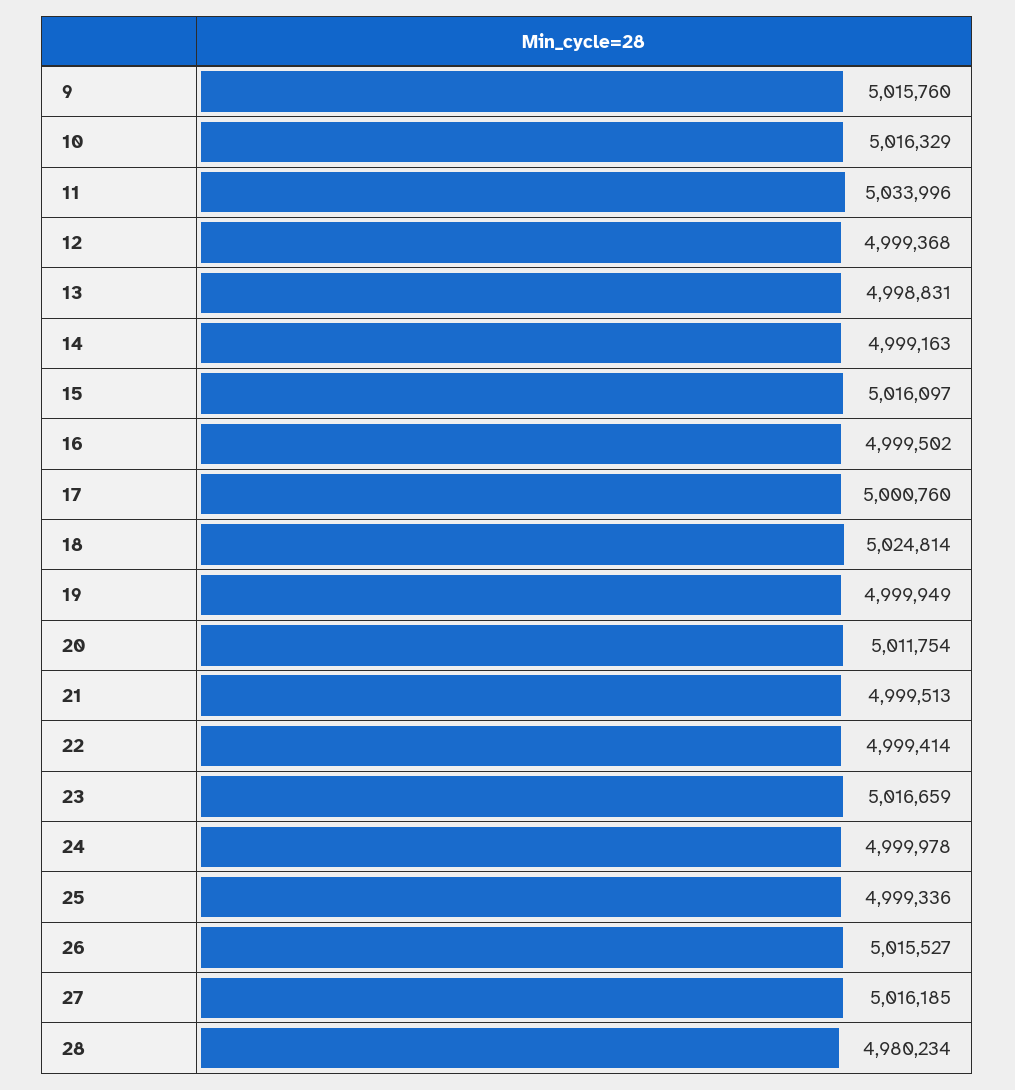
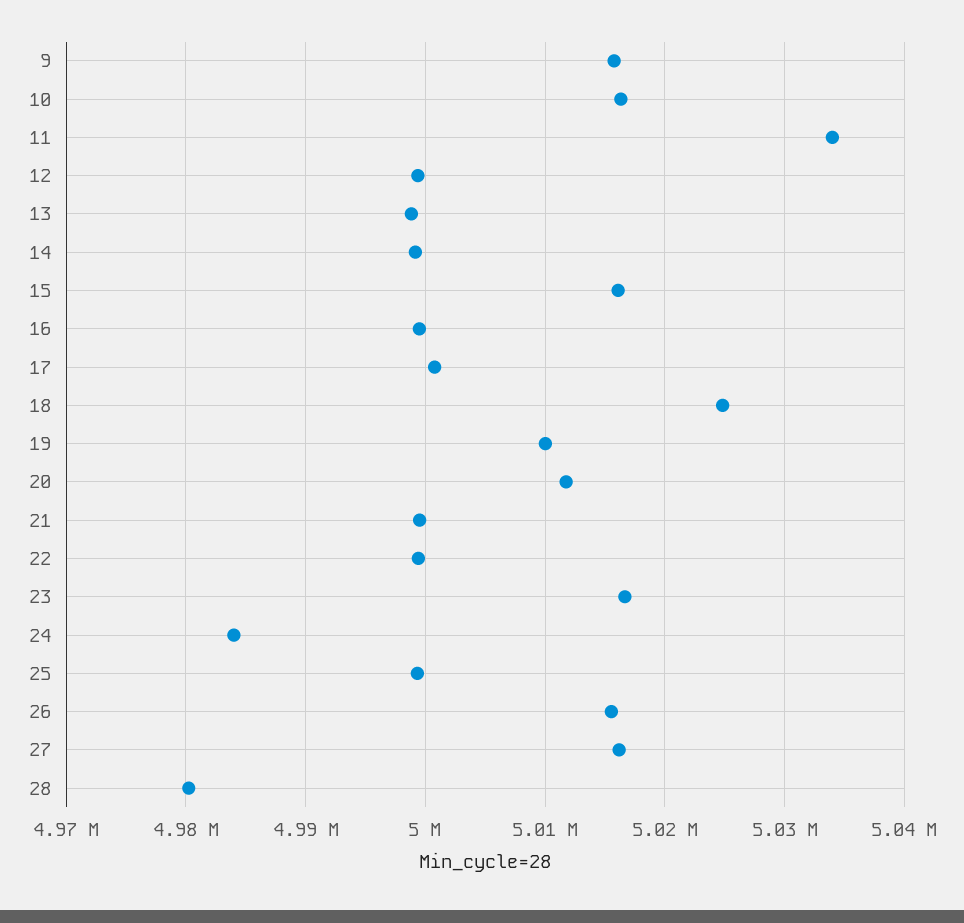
  {
    "9": 5015760,
    "10": 5016329,
    "11": 5033996,
    "12": 4999368,
    "13": 4998831,
    "14": 4999163,
    "15": 5016097,
    "16": 4999502,
    "17": 5000760,
    "18": 5024814,
-   "19": 4999949,
+   "19": 5010000,
    "20": 5011754,
    "21": 4999513,
    "22": 4999414,
    "23": 5016659,
-   "24": 4999978,
+   "24": 4984000,
    "25": 4999336,
    "26": 5015527,
    "27": 5016185,
    "28": 4980234
  }

